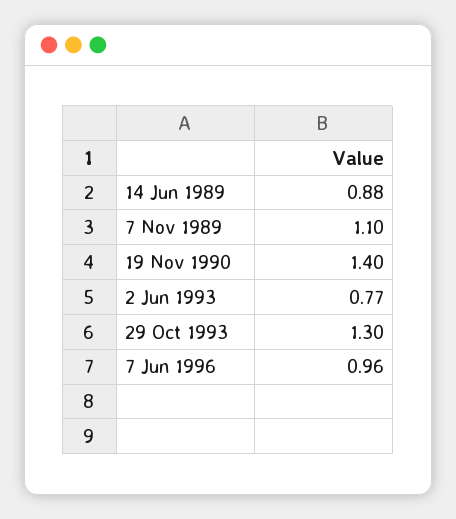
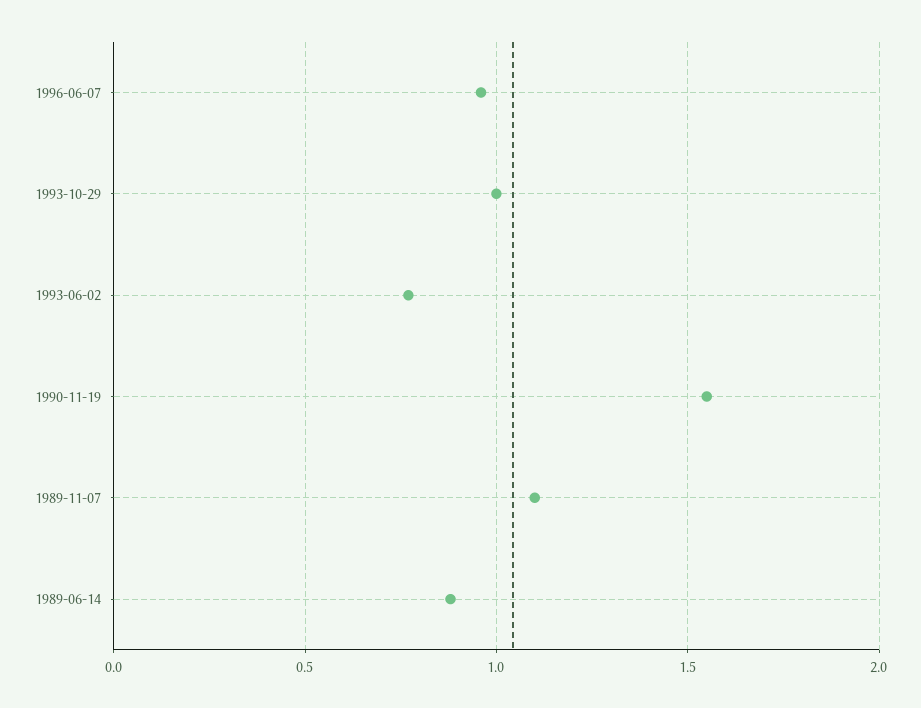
  {
    "14 Jun 1989": 0.88,
    "7 Nov 1989": 1.1,
-   "19 Nov 1990": 1.4,
+   "19 Nov 1990": 1.55,
    "2 Jun 1993": 0.77,
-   "29 Oct 1993": 1.3,
+   "29 Oct 1993": 1,
    "7 Jun 1996": 0.96
  }

